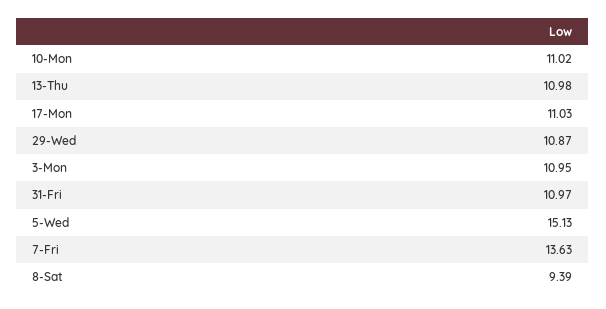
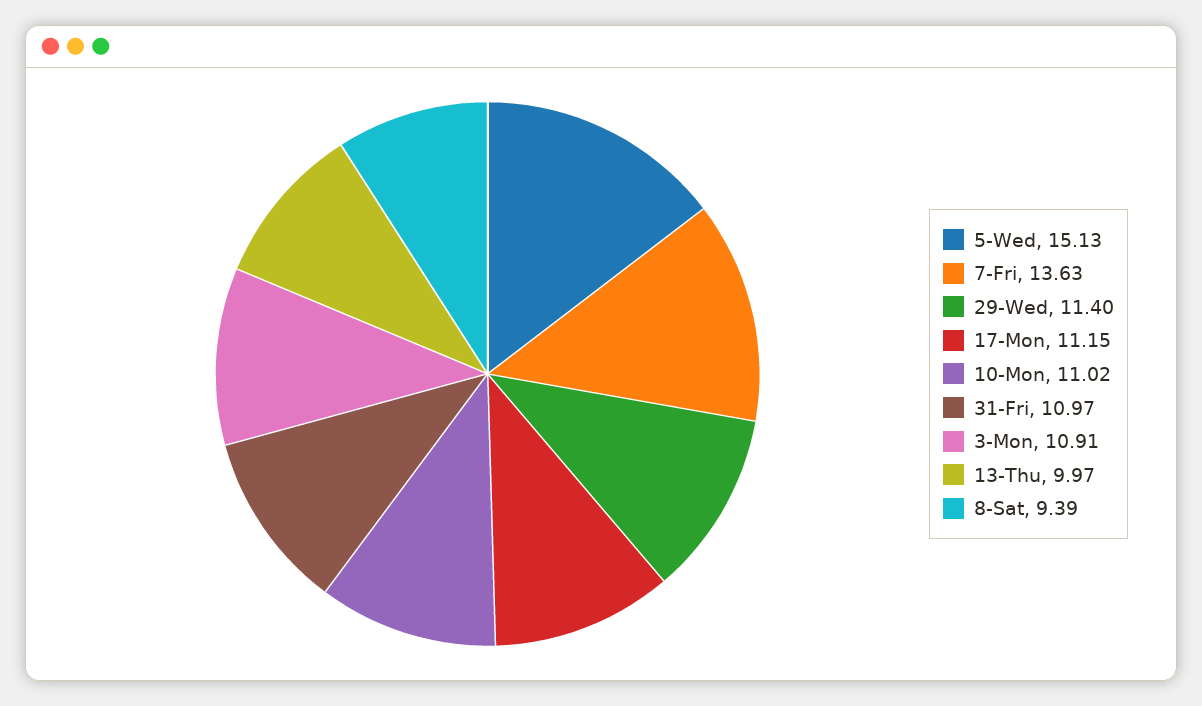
  {
    "10-Mon": 11.02,
-   "13-Thu": 10.98,
+   "13-Thu": 9.97,
-   "17-Mon": 11.03,
+   "17-Mon": 11.15,
-   "29-Wed": 10.87,
+   "29-Wed": 11.4,
-   "3-Mon": 10.95,
+   "3-Mon": 10.91,
    "31-Fri": 10.97,
    "5-Wed": 15.13,
    "7-Fri": 13.63,
    "8-Sat": 9.39
  }

